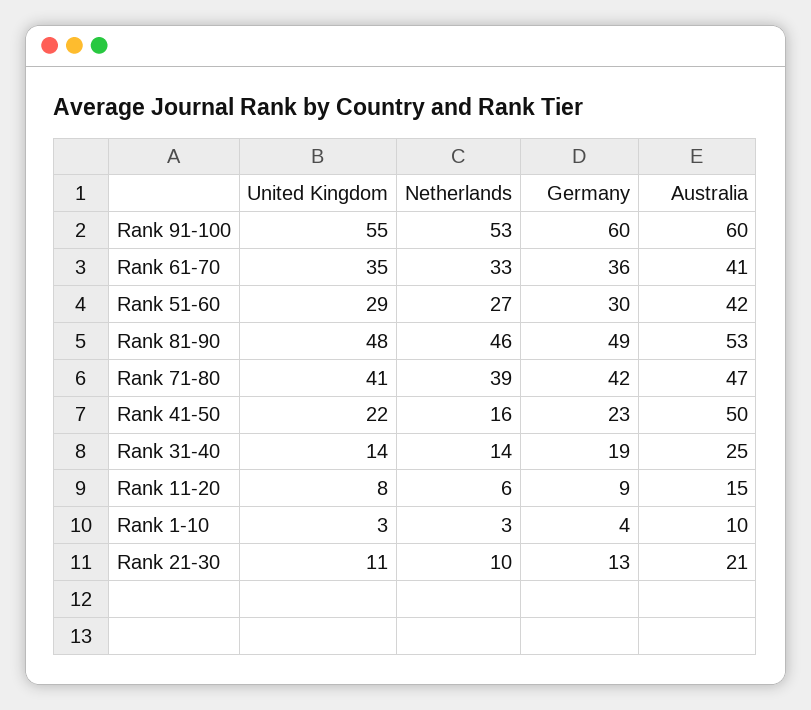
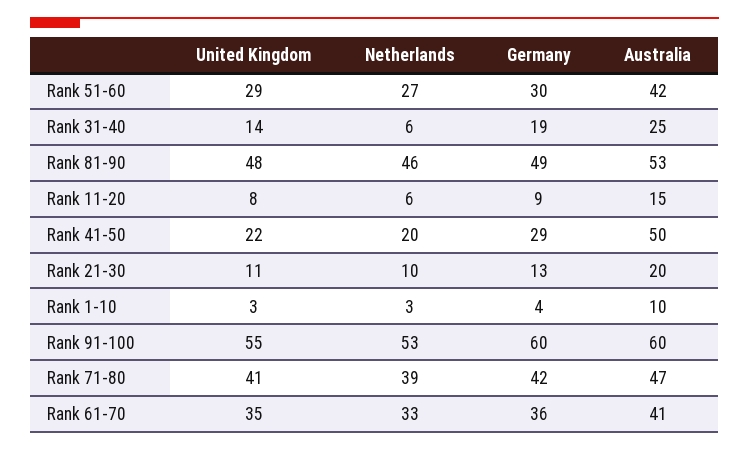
  {
    "United Kingdom": {
      "Rank 91-100": 55,
      "Rank 61-70": 35,
      "Rank 51-60": 29,
      "Rank 81-90": 48,
      "Rank 71-80": 41,
      "Rank 41-50": 22,
      "Rank 31-40": 14,
      "Rank 11-20": 8,
      "Rank 1-10": 3,
      "Rank 21-30": 11
    },
    "Netherlands": {
      "Rank 91-100": 53,
      "Rank 61-70": 33,
      "Rank 51-60": 27,
      "Rank 81-90": 46,
      "Rank 71-80": 39,
-     "Rank 41-50": 16,
+     "Rank 41-50": 20,
-     "Rank 31-40": 14,
+     "Rank 31-40": 6,
      "Rank 11-20": 6,
      "Rank 1-10": 3,
      "Rank 21-30": 10
    },
    "Germany": {
      "Rank 91-100": 60,
      "Rank 61-70": 36,
      "Rank 51-60": 30,
      "Rank 81-90": 49,
      "Rank 71-80": 42,
-     "Rank 41-50": 23,
+     "Rank 41-50": 29,
      "Rank 31-40": 19,
      "Rank 11-20": 9,
      "Rank 1-10": 4,
      "Rank 21-30": 13
    },
    "Australia": {
      "Rank 91-100": 60,
      "Rank 61-70": 41,
      "Rank 51-60": 42,
      "Rank 81-90": 53,
      "Rank 71-80": 47,
      "Rank 41-50": 50,
      "Rank 31-40": 25,
      "Rank 11-20": 15,
      "Rank 1-10": 10,
-     "Rank 21-30": 21
+     "Rank 21-30": 20
    }
  }

